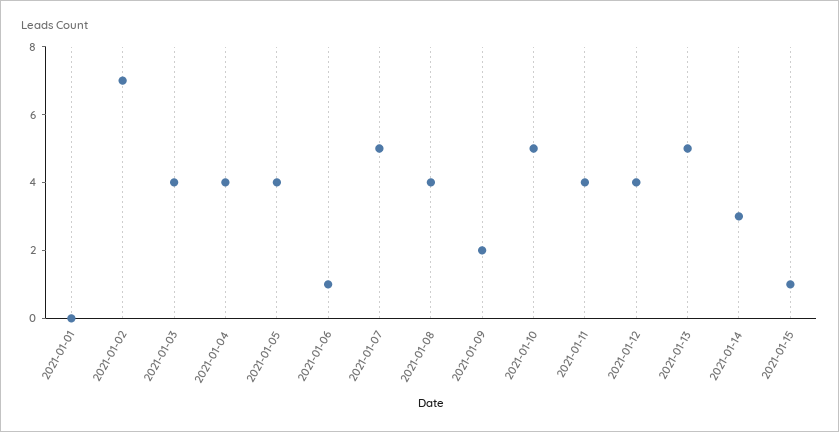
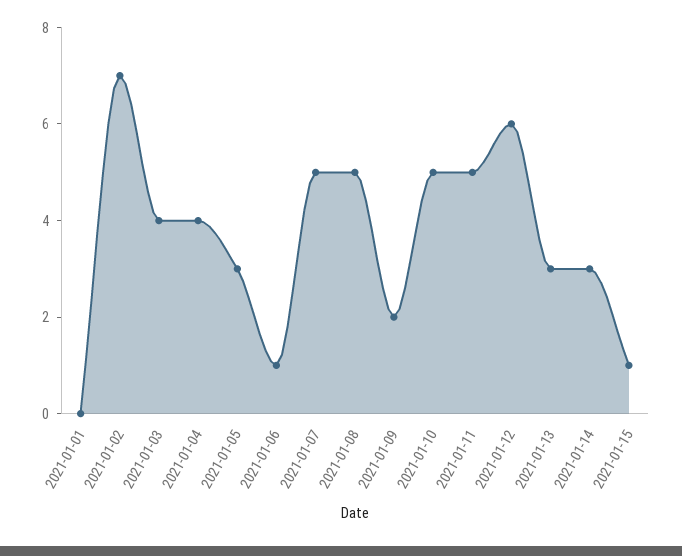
  {
    "2021-01-01": 0,
    "2021-01-02": 7,
    "2021-01-03": 4,
    "2021-01-04": 4,
-   "2021-01-05": 4,
+   "2021-01-05": 3,
    "2021-01-06": 1,
    "2021-01-07": 5,
-   "2021-01-08": 4,
+   "2021-01-08": 5,
    "2021-01-09": 2,
    "2021-01-10": 5,
-   "2021-01-11": 4,
+   "2021-01-11": 5,
-   "2021-01-12": 4,
+   "2021-01-12": 6,
-   "2021-01-13": 5,
+   "2021-01-13": 3,
    "2021-01-14": 3,
    "2021-01-15": 1
  }

